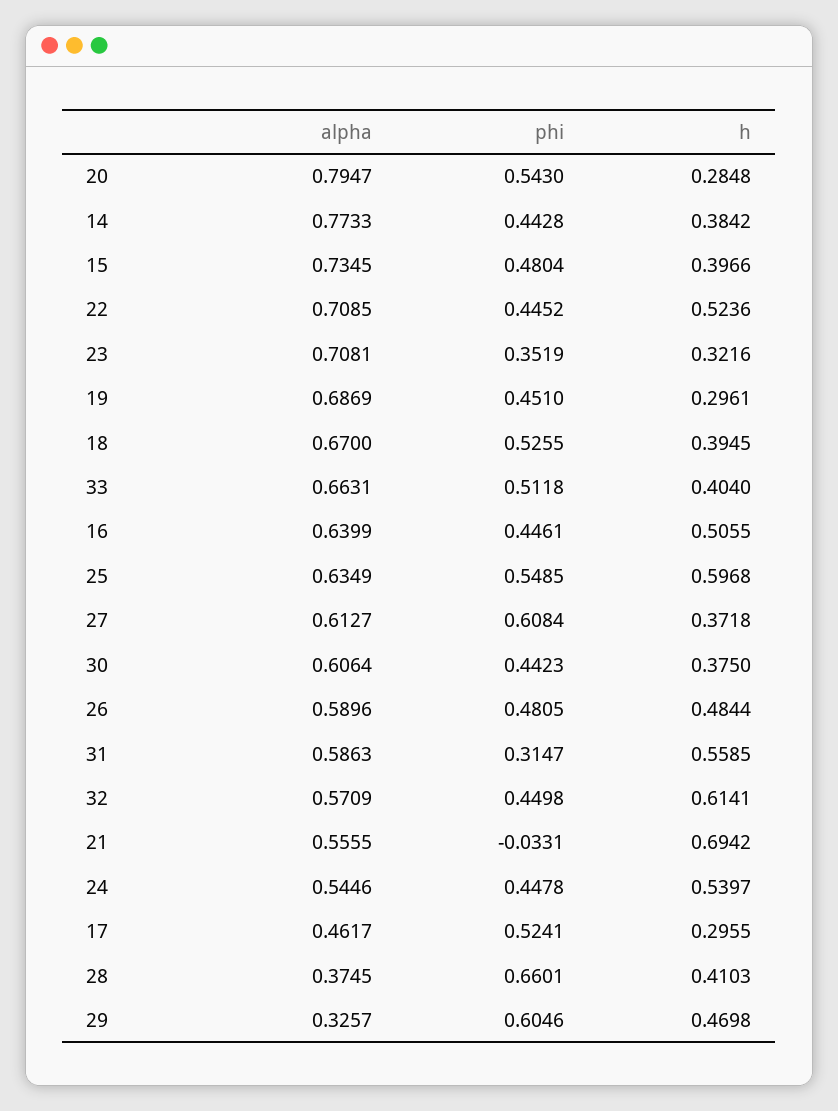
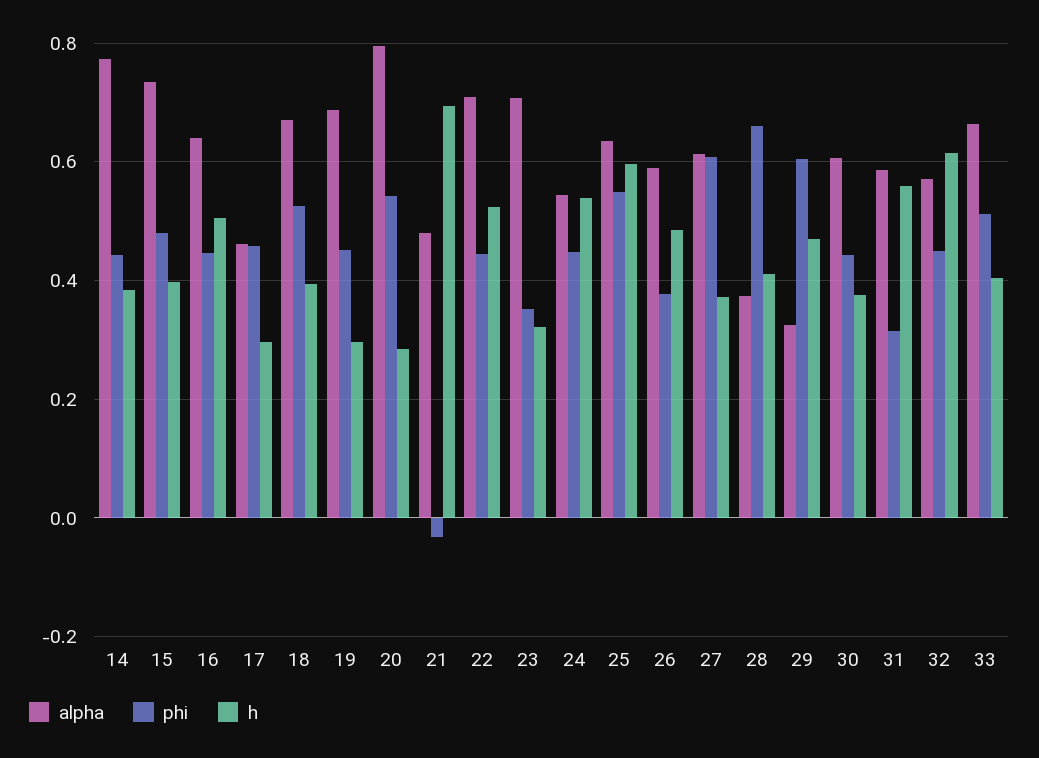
  {
    "alpha": {
      "20": 0.7947,
      "14": 0.7733,
      "15": 0.7345,
      "22": 0.7085,
      "23": 0.7081,
      "19": 0.6869,
      "18": 0.67,
      "33": 0.6631,
      "16": 0.6399,
      "25": 0.6349,
      "27": 0.6127,
      "30": 0.6064,
      "26": 0.5896,
      "31": 0.5863,
      "32": 0.5709,
-     "21": 0.5555,
+     "21": 0.48,
      "24": 0.5446,
      "17": 0.4617,
      "28": 0.3745,
      "29": 0.3257
    },
    "phi": {
      "20": 0.543,
      "14": 0.4428,
      "15": 0.4804,
      "22": 0.4452,
      "23": 0.3519,
      "19": 0.451,
      "18": 0.5255,
      "33": 0.5118,
      "16": 0.4461,
      "25": 0.5485,
      "27": 0.6084,
      "30": 0.4423,
-     "26": 0.4805,
+     "26": 0.38,
      "31": 0.3147,
      "32": 0.4498,
      "21": -0.0331,
      "24": 0.4478,
-     "17": 0.5241,
+     "17": 0.46,
      "28": 0.6601,
      "29": 0.6046
    },
    "h": {
      "20": 0.2848,
      "14": 0.3842,
      "15": 0.3966,
      "22": 0.5236,
      "23": 0.3216,
      "19": 0.2961,
      "18": 0.3945,
      "33": 0.404,
      "16": 0.5055,
      "25": 0.5968,
      "27": 0.3718,
      "30": 0.375,
      "26": 0.4844,
      "31": 0.5585,
      "32": 0.6141,
      "21": 0.6942,
      "24": 0.5397,
      "17": 0.2955,
      "28": 0.4103,
      "29": 0.4698
    }
  }

